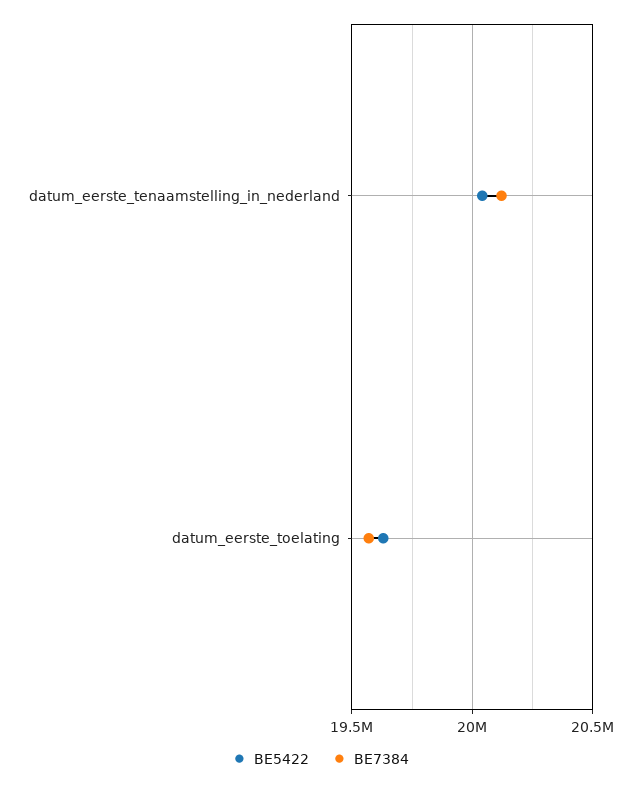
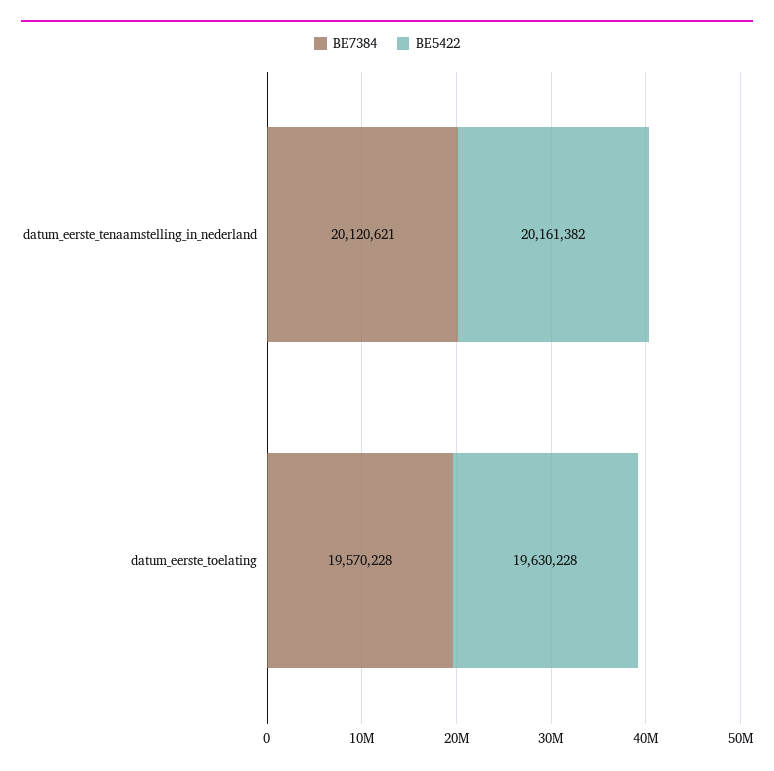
  {
    "BE5422": {
-     "datum_eerste_tenaamstelling_in_nederland": 20050000,
+     "datum_eerste_tenaamstelling_in_nederland": 20161382,
      "datum_eerste_toelating": 19630228
    },
    "BE7384": {
      "datum_eerste_tenaamstelling_in_nederland": 20120621,
      "datum_eerste_toelating": 19570228
    }
  }

